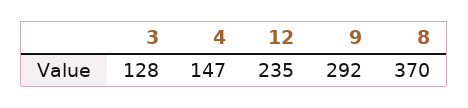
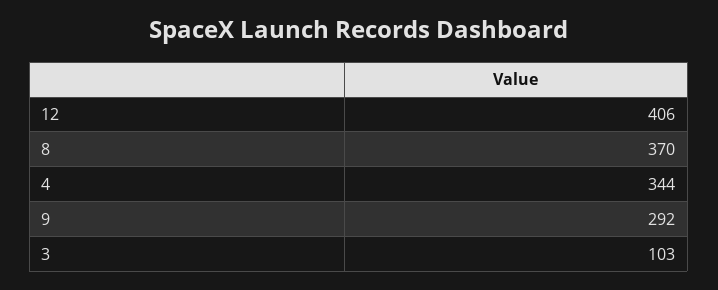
  {
-   "3": 128,
+   "3": 103,
-   "4": 147,
+   "4": 344,
-   "12": 235,
+   "12": 406,
    "9": 292,
    "8": 370
  }

